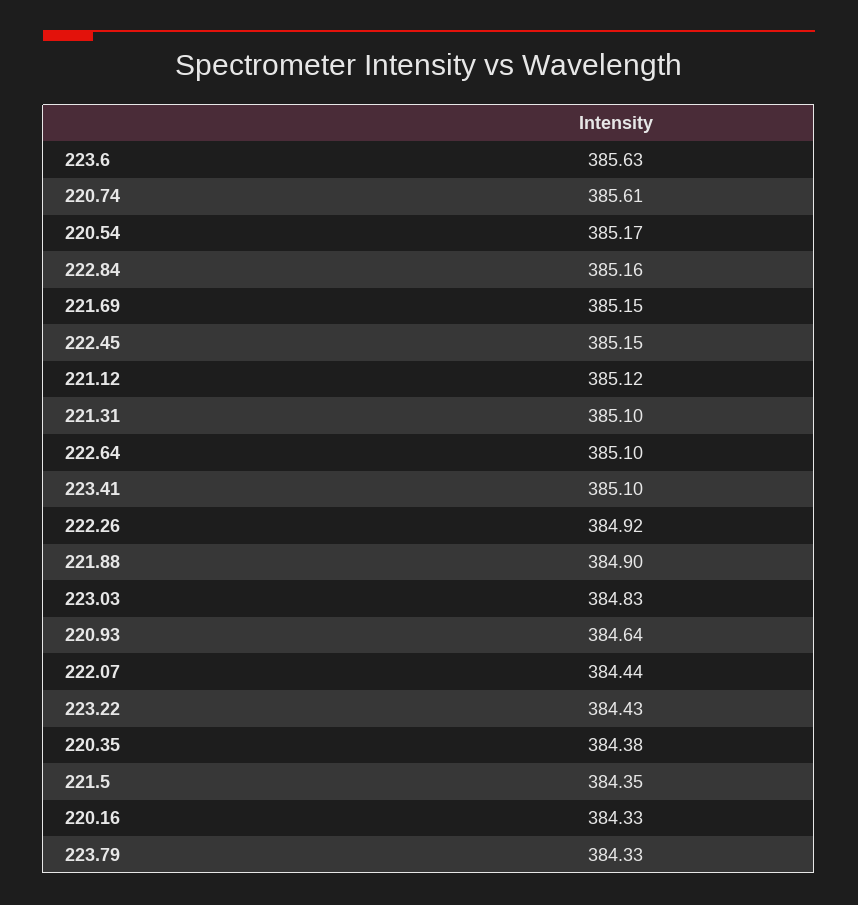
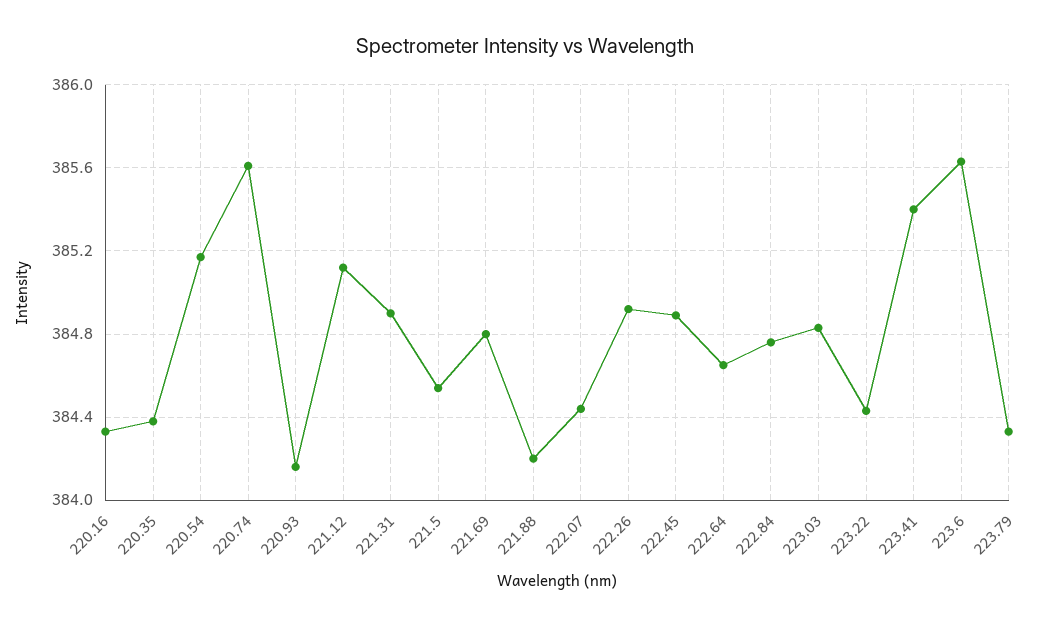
  {
    "223.6": 385.63,
    "220.74": 385.61,
    "220.54": 385.17,
-   "222.84": 385.16,
+   "222.84": 384.75,
-   "221.69": 385.15,
+   "221.69": 384.8,
-   "222.45": 385.15,
+   "222.45": 384.9,
    "221.12": 385.12,
-   "221.31": 385.1,
+   "221.31": 384.9,
-   "222.64": 385.1,
+   "222.64": 384.65,
-   "223.41": 385.1,
+   "223.41": 385.4,
    "222.26": 384.92,
-   "221.88": 384.9,
+   "221.88": 384.2,
    "223.03": 384.83,
-   "220.93": 384.64,
+   "220.93": 384.15,
    "222.07": 384.44,
    "223.22": 384.43,
    "220.35": 384.38,
-   "221.5": 384.35,
+   "221.5": 384.55,
    "220.16": 384.33,
    "223.79": 384.33
  }

